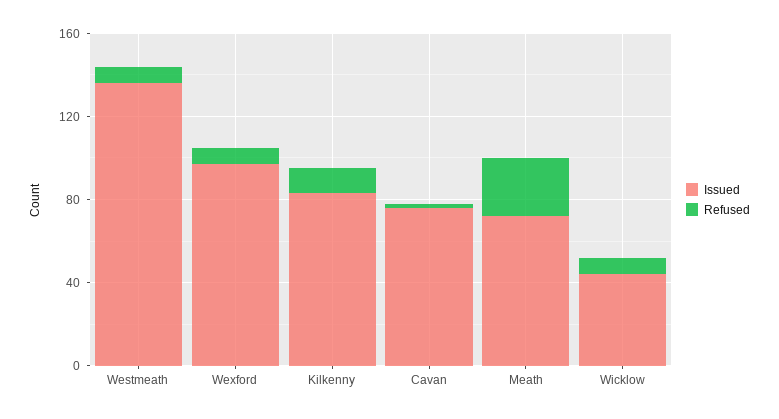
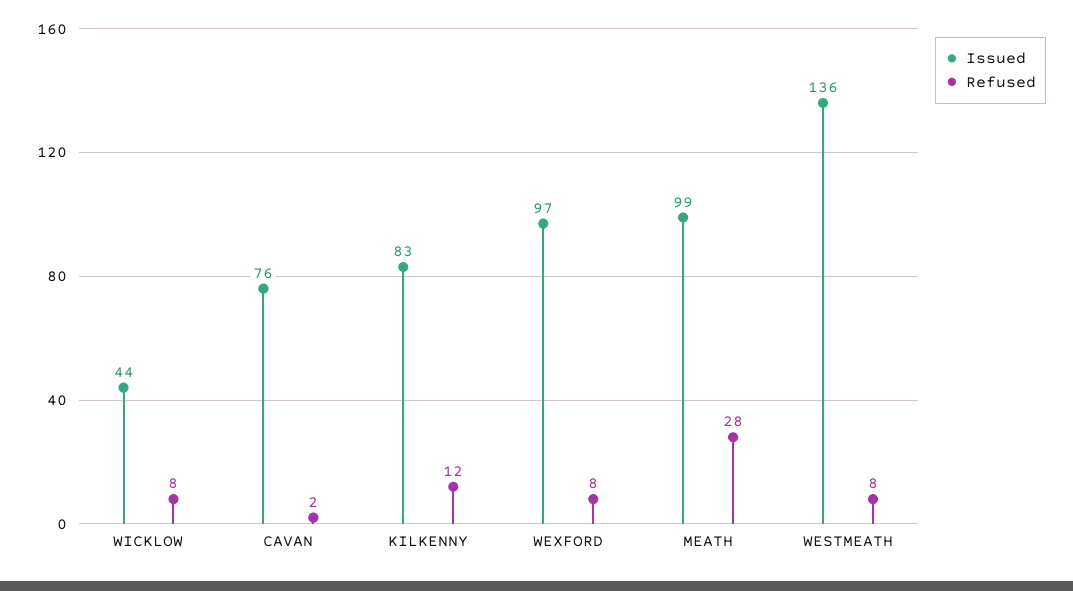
  {
    "Issued": {
      "Westmeath": 136,
      "Wexford": 97,
      "Kilkenny": 83,
      "Cavan": 76,
-     "Meath": 70,
+     "Meath": 99,
      "Wicklow": 44
    },
    "Refused": {
      "Westmeath": 8,
      "Wexford": 8,
      "Kilkenny": 12,
      "Cavan": 2,
      "Meath": 28,
      "Wicklow": 8
    }
  }

